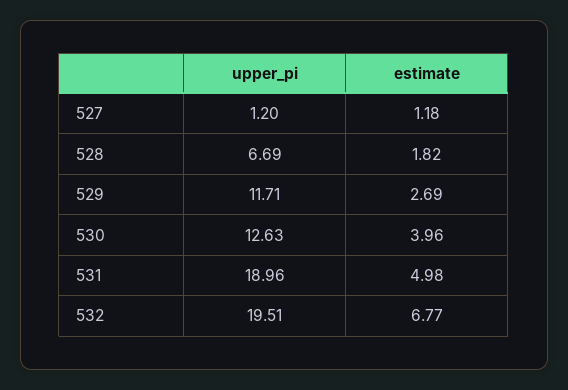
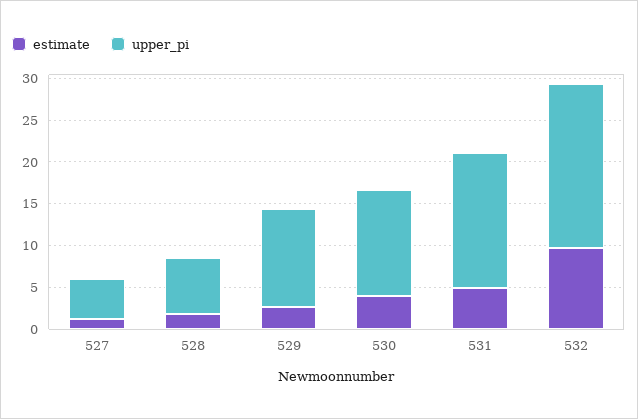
  {
    "upper_pi": {
-     "527": 1.2,
+     "527": 5,
      "528": 6.69,
      "529": 11.71,
      "530": 12.63,
-     "531": 18.96,
+     "531": 16,
      "532": 19.51
    },
    "estimate": {
      "527": 1.18,
      "528": 1.82,
      "529": 2.69,
      "530": 3.96,
      "531": 4.98,
-     "532": 6.77
+     "532": 10
    }
  }

